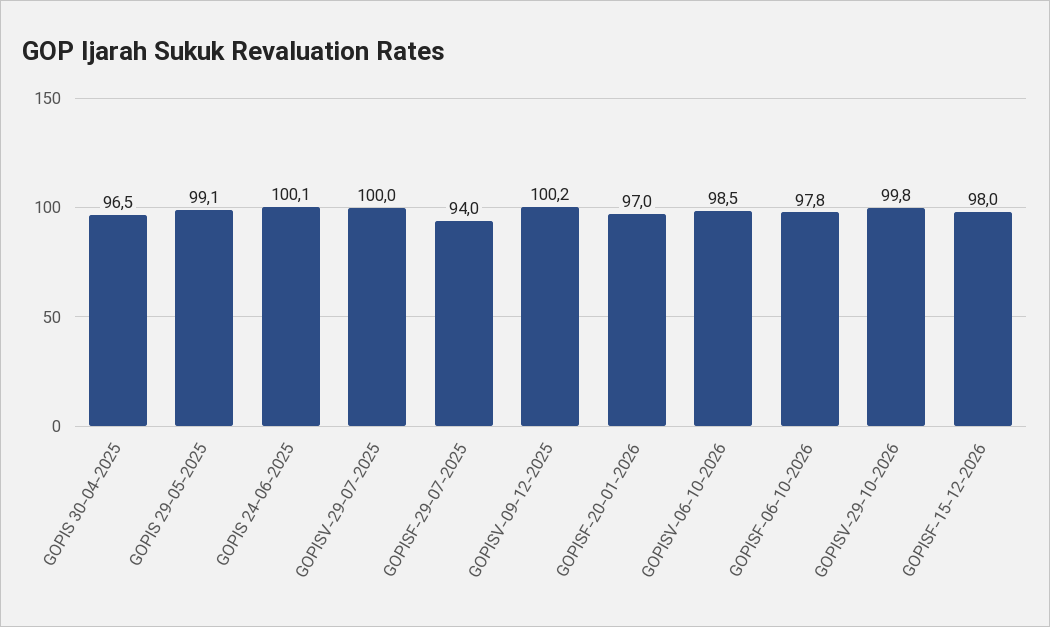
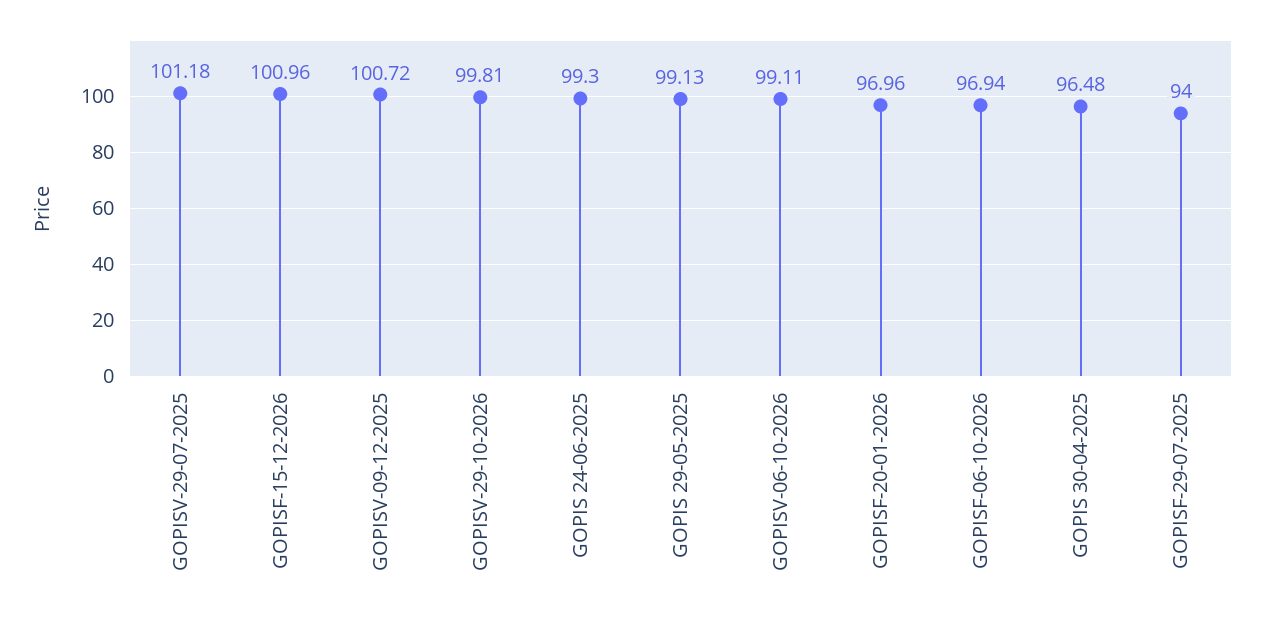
  {
    "GOPIS 30-04-2025": 96.48,
    "GOPIS 29-05-2025": 99.13,
-   "GOPIS 24-06-2025": 100.1,
+   "GOPIS 24-06-2025": 99.3,
-   "GOPISV-29-07-2025": 100,
+   "GOPISV-29-07-2025": 101.18,
    "GOPISF-29-07-2025": 94,
-   "GOPISV-09-12-2025": 100.2,
+   "GOPISV-09-12-2025": 100.72,
    "GOPISF-20-01-2026": 96.96,
-   "GOPISV-06-10-2026": 98.5,
+   "GOPISV-06-10-2026": 99.11,
-   "GOPISF-06-10-2026": 97.8,
+   "GOPISF-06-10-2026": 96.94,
    "GOPISV-29-10-2026": 99.81,
-   "GOPISF-15-12-2026": 98
+   "GOPISF-15-12-2026": 100.96
  }

